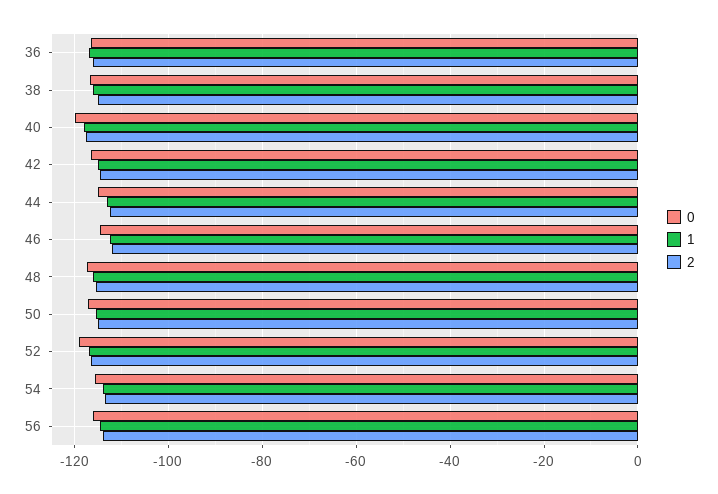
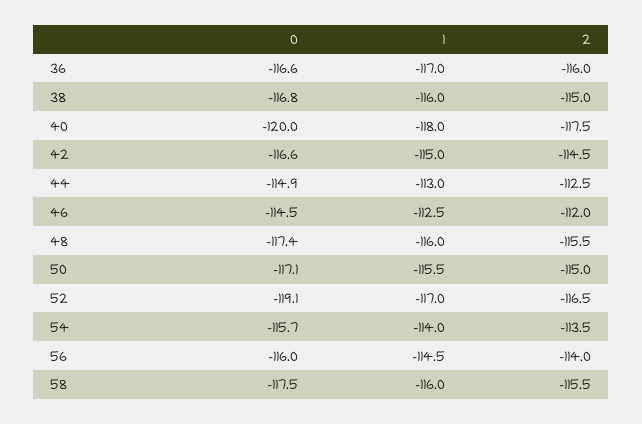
  {
    "0": {
      "36": -116.6,
      "38": -116.8,
      "40": -120,
      "42": -116.6,
      "44": -114.9,
      "46": -114.5,
      "48": -117.4,
      "50": -117.1,
      "52": -119.1,
      "54": -115.7,
-     "56": -116
+     "56": -116,
+     "58": -117.5
    },
    "1": {
      "36": -117,
      "38": -116,
      "40": -118,
      "42": -115,
      "44": -113,
      "46": -112.5,
      "48": -116,
      "50": -115.5,
      "52": -117,
      "54": -114,
-     "56": -114.5
+     "56": -114.5,
+     "58": -116
    },
    "2": {
      "36": -116,
      "38": -115,
      "40": -117.5,
      "42": -114.5,
      "44": -112.5,
      "46": -112,
      "48": -115.5,
      "50": -115,
      "52": -116.5,
      "54": -113.5,
-     "56": -114
+     "56": -114,
+     "58": -115.5
    }
  }

